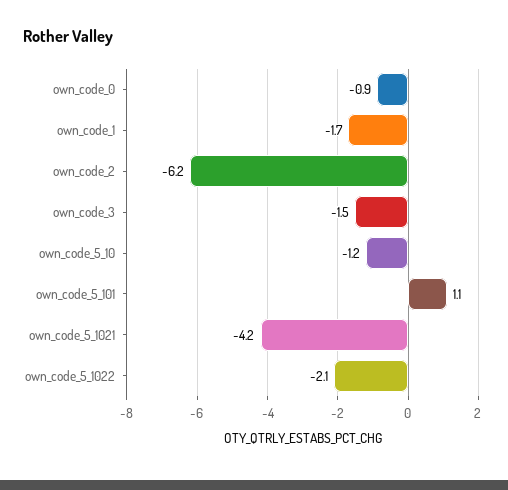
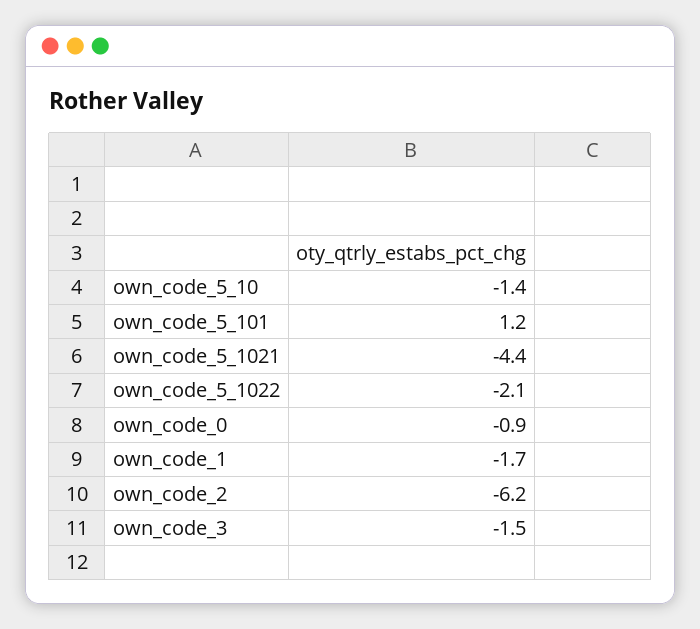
  {
    "own_code_0": -0.9,
    "own_code_1": -1.7,
    "own_code_2": -6.2,
    "own_code_3": -1.5,
-   "own_code_5_10": -1.2,
+   "own_code_5_10": -1.4,
-   "own_code_5_101": 1.1,
+   "own_code_5_101": 1.2,
-   "own_code_5_1021": -4.2,
+   "own_code_5_1021": -4.4,
    "own_code_5_1022": -2.1
  }

